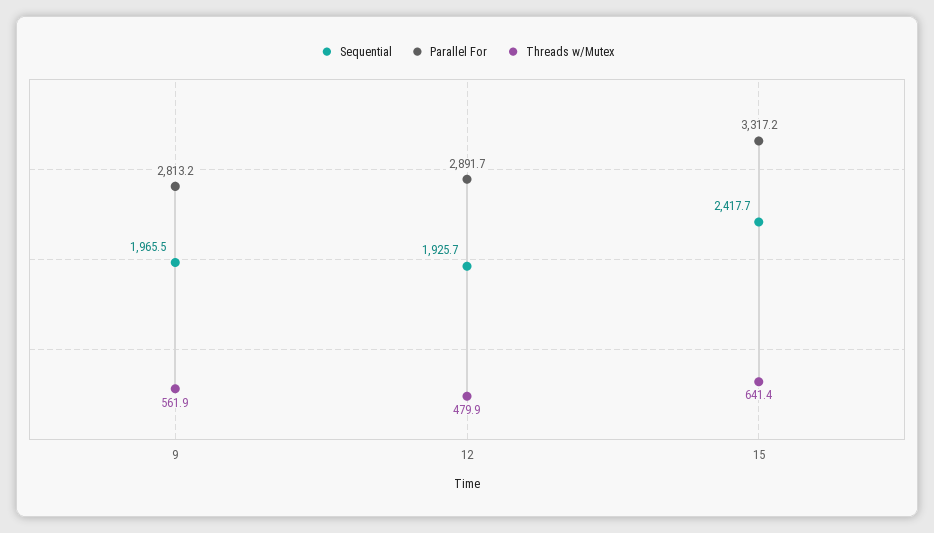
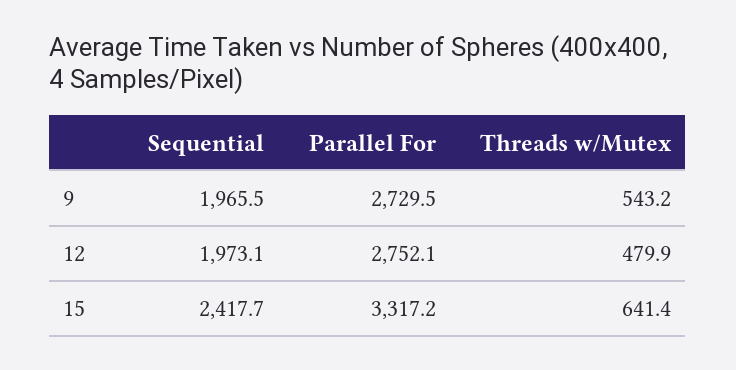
  {
    "Sequential": {
      "9": 1965.5,
-     "12": 1925.7,
+     "12": 1973.1,
      "15": 2417.7
    },
    "Parallel For": {
-     "9": 2813.2,
+     "9": 2729.5,
-     "12": 2891.7,
+     "12": 2752.1,
      "15": 3317.2
    },
    "Threads w/Mutex": {
-     "9": 561.9,
+     "9": 543.2,
      "12": 479.9,
      "15": 641.4
    }
  }

